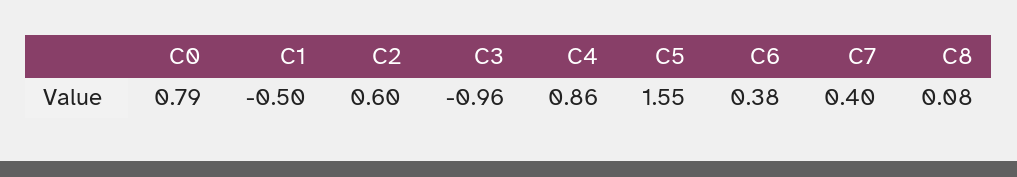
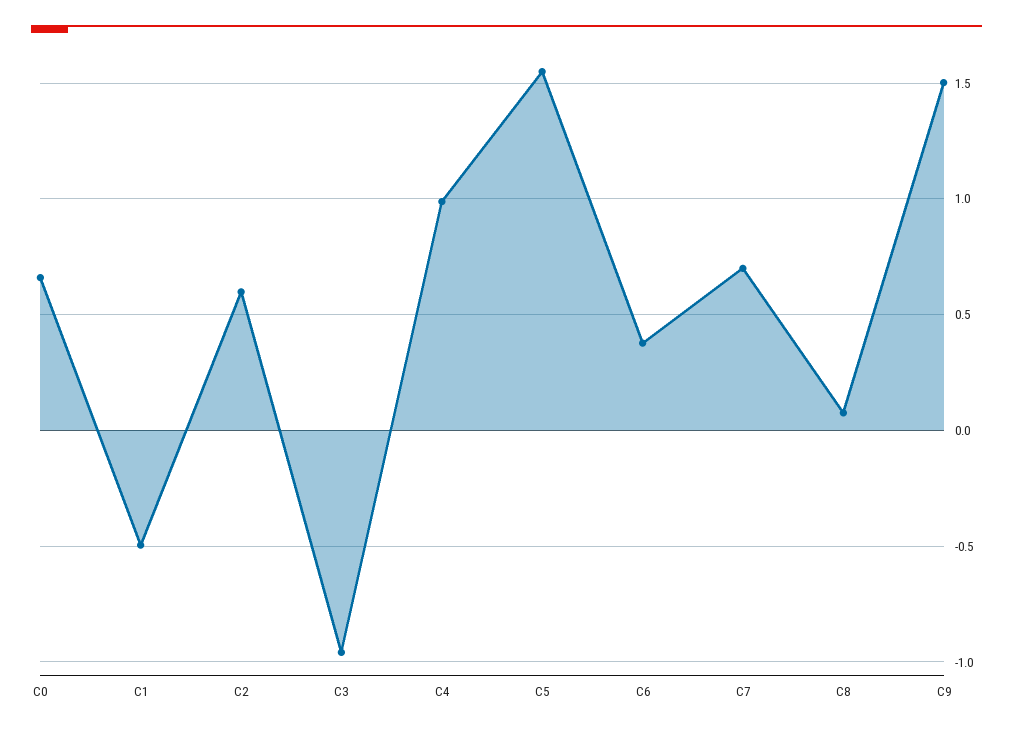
  {
-   "C0": 0.79,
+   "C0": 0.65,
    "C1": -0.5,
    "C2": 0.6,
    "C3": -0.96,
-   "C4": 0.86,
+   "C4": 1,
    "C5": 1.55,
    "C6": 0.38,
-   "C7": 0.4,
+   "C7": 0.7,
-   "C8": 0.08
+   "C8": 0.08,
+   "C9": 1.5
  }

